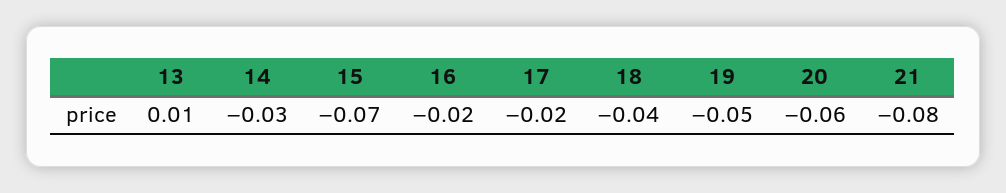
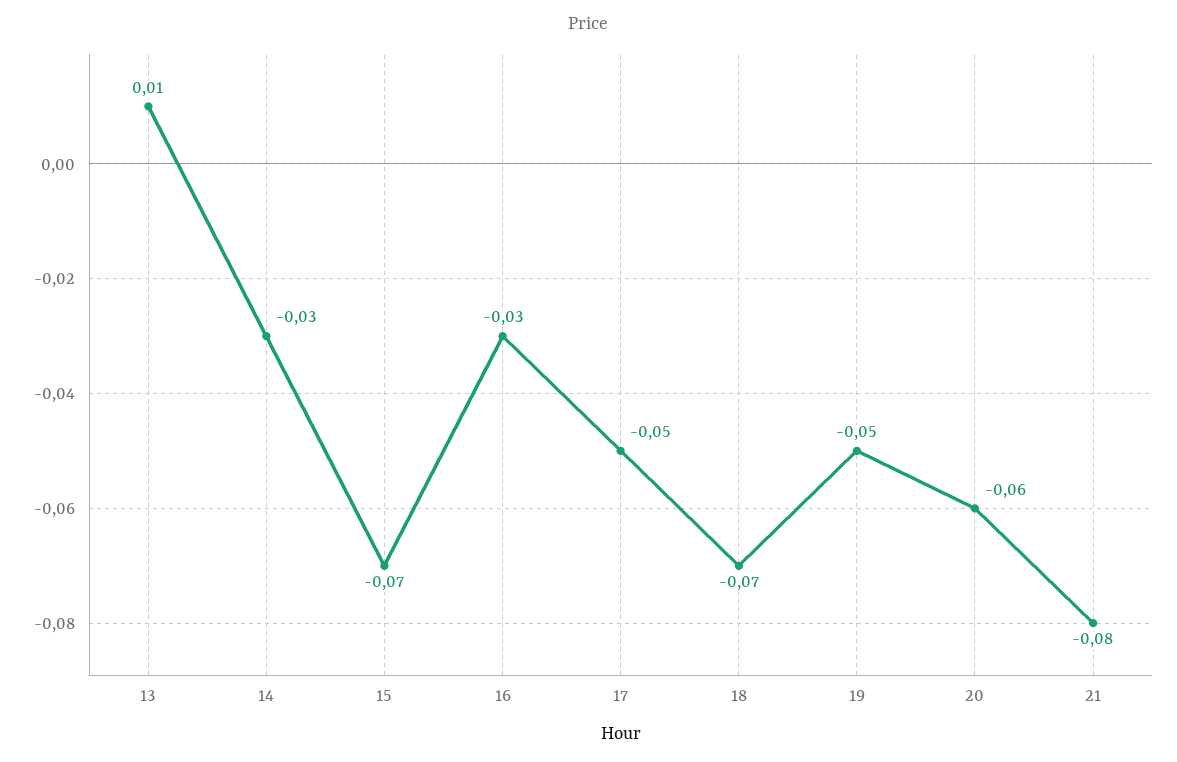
  {
    "13": 0.01,
    "14": -0.03,
    "15": -0.07,
-   "16": -0.02,
+   "16": -0.03,
-   "17": -0.02,
+   "17": -0.05,
-   "18": -0.04,
+   "18": -0.07,
    "19": -0.05,
    "20": -0.06,
    "21": -0.08
  }

